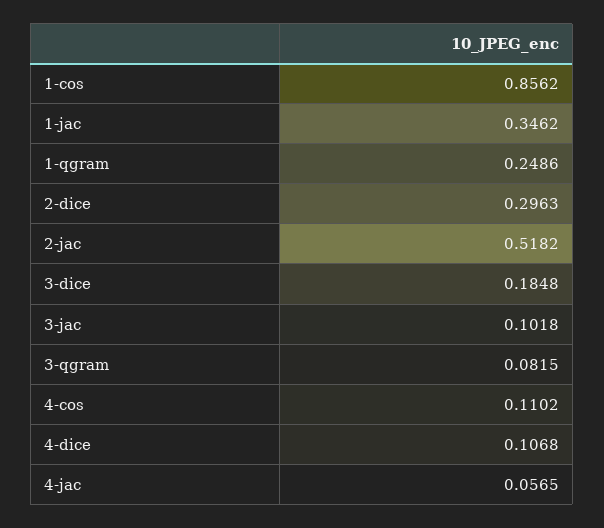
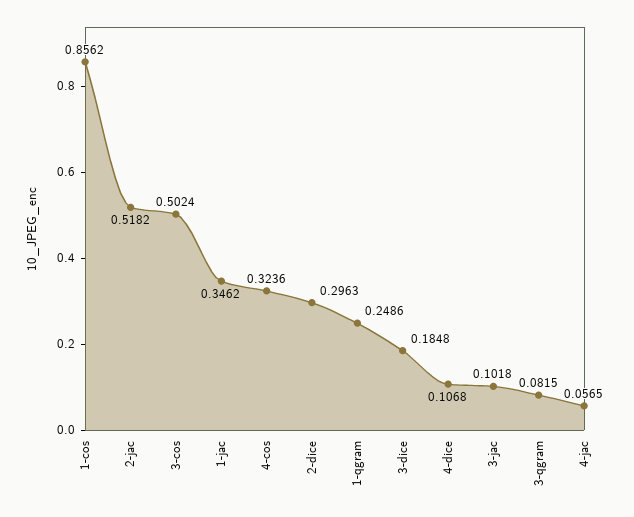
  {
    "1-cos": 0.8562,
    "1-jac": 0.3462,
    "1-qgram": 0.2486,
    "2-dice": 0.2963,
    "2-jac": 0.5182,
    "3-dice": 0.1848,
    "3-jac": 0.1018,
    "3-qgram": 0.0815,
-   "4-cos": 0.1102,
+   "4-cos": 0.3236,
    "4-dice": 0.1068,
-   "4-jac": 0.0565
+   "4-jac": 0.0565,
+   "3-cos": 0.5024
  }

